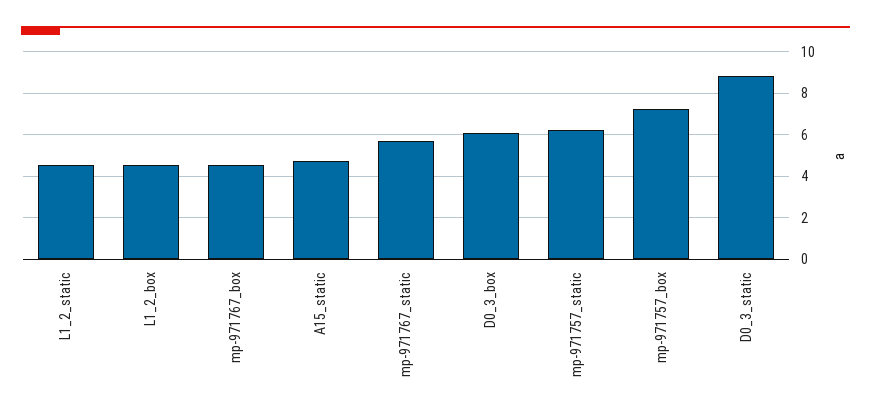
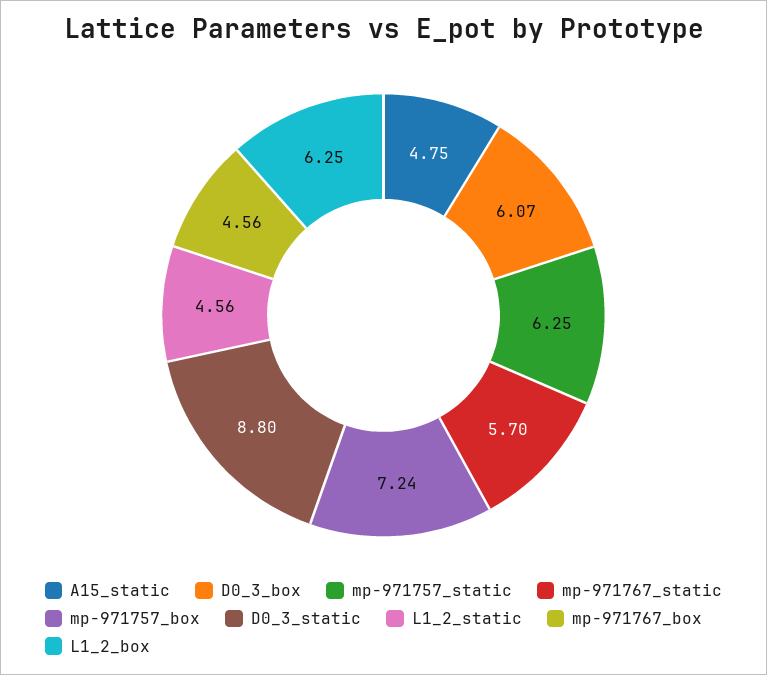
  {
    "L1_2_static": 4.56,
-   "L1_2_box": 4.5,
+   "L1_2_box": 6.25,
    "mp-971767_box": 4.56,
    "A15_static": 4.75,
    "mp-971767_static": 5.7,
    "D0_3_box": 6.07,
    "mp-971757_static": 6.25,
    "mp-971757_box": 7.24,
    "D0_3_static": 8.8
  }

